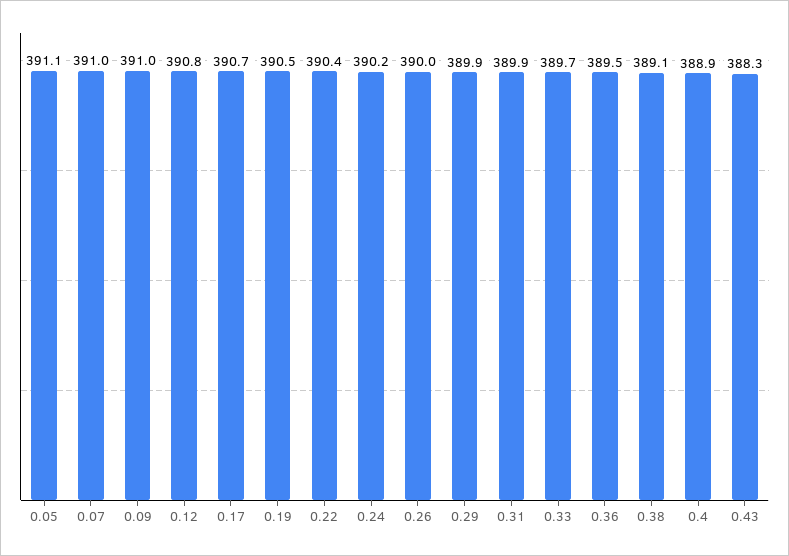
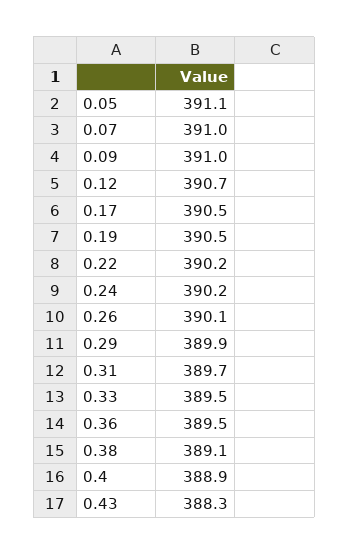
  {
    "0.05": 391.1,
    "0.07": 391,
    "0.09": 391,
-   "0.12": 390.8,
+   "0.12": 390.7,
-   "0.17": 390.7,
+   "0.17": 390.5,
    "0.19": 390.5,
-   "0.22": 390.4,
+   "0.22": 390.2,
    "0.24": 390.2,
-   "0.26": 390,
+   "0.26": 390.1,
    "0.29": 389.9,
-   "0.31": 389.9,
+   "0.31": 389.7,
-   "0.33": 389.7,
+   "0.33": 389.5,
    "0.36": 389.5,
    "0.38": 389.1,
    "0.4": 388.9,
    "0.43": 388.3
  }

